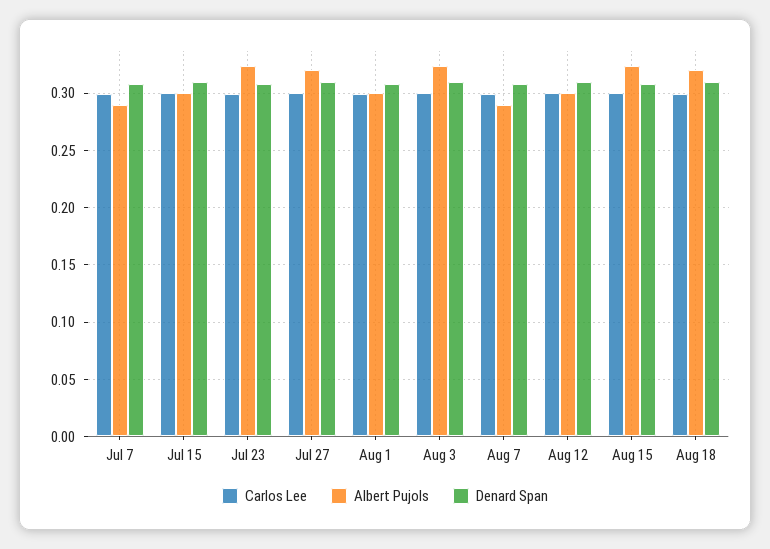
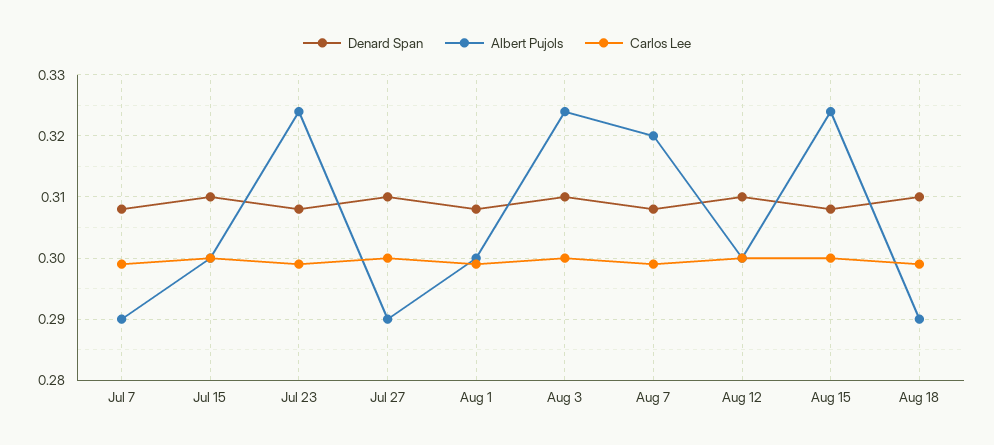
  {
    "Carlos Lee": {
      "Jul 7": 0.299,
      "Jul 15": 0.3,
      "Jul 23": 0.299,
      "Jul 27": 0.3,
      "Aug 1": 0.299,
      "Aug 3": 0.3,
      "Aug 7": 0.299,
      "Aug 12": 0.3,
      "Aug 15": 0.3,
      "Aug 18": 0.299
    },
    "Albert Pujols": {
      "Jul 7": 0.29,
      "Jul 15": 0.3,
      "Jul 23": 0.324,
-     "Jul 27": 0.32,
+     "Jul 27": 0.29,
      "Aug 1": 0.3,
      "Aug 3": 0.324,
-     "Aug 7": 0.29,
+     "Aug 7": 0.32,
      "Aug 12": 0.3,
      "Aug 15": 0.324,
-     "Aug 18": 0.32
+     "Aug 18": 0.29
    },
    "Denard Span": {
      "Jul 7": 0.308,
      "Jul 15": 0.31,
      "Jul 23": 0.308,
      "Jul 27": 0.31,
      "Aug 1": 0.308,
      "Aug 3": 0.31,
      "Aug 7": 0.308,
      "Aug 12": 0.31,
      "Aug 15": 0.308,
      "Aug 18": 0.31
    }
  }

